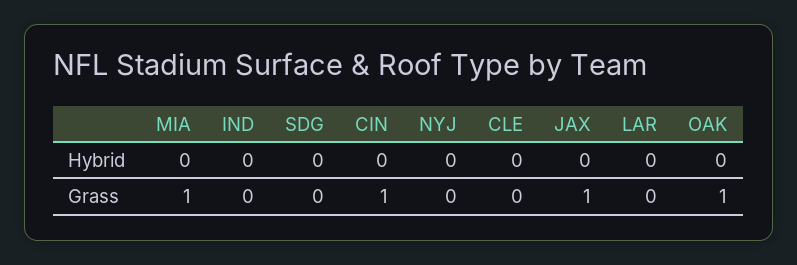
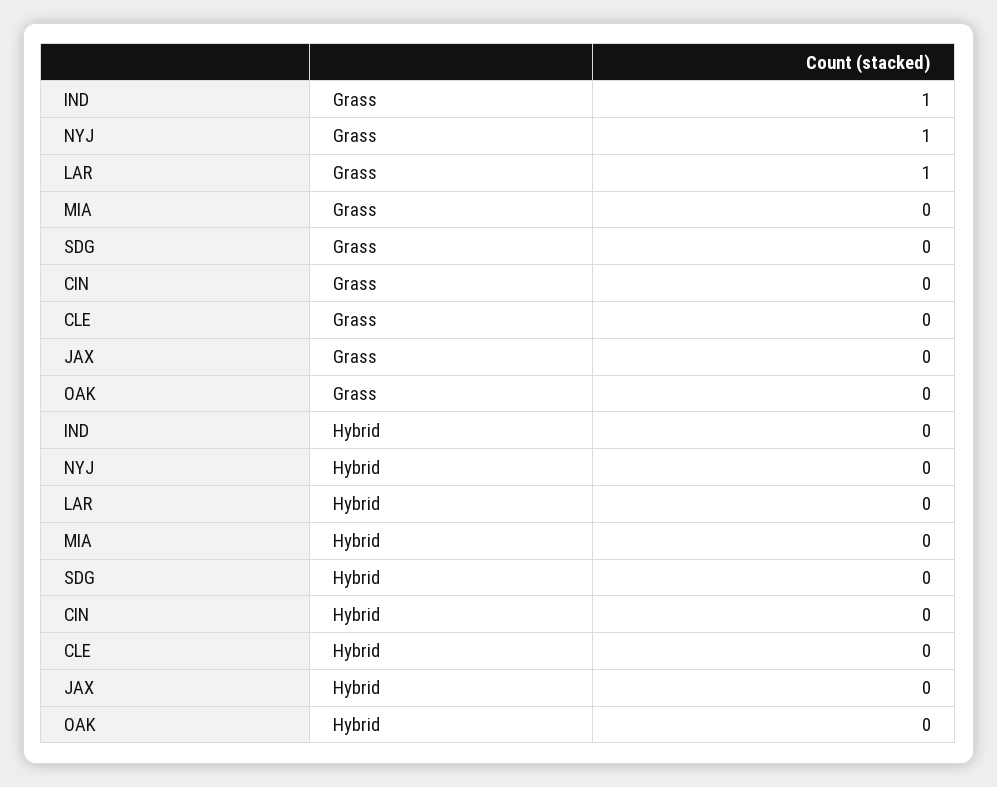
  {
    "MIA": {
      "Hybrid": 0,
-     "Grass": 1
+     "Grass": 0
    },
    "IND": {
      "Hybrid": 0,
-     "Grass": 0
+     "Grass": 1
    },
    "SDG": {
      "Hybrid": 0,
      "Grass": 0
    },
    "CIN": {
      "Hybrid": 0,
-     "Grass": 1
+     "Grass": 0
    },
    "NYJ": {
      "Hybrid": 0,
-     "Grass": 0
+     "Grass": 1
    },
    "CLE": {
      "Hybrid": 0,
      "Grass": 0
    },
    "JAX": {
      "Hybrid": 0,
-     "Grass": 1
+     "Grass": 0
    },
    "LAR": {
      "Hybrid": 0,
-     "Grass": 0
+     "Grass": 1
    },
    "OAK": {
      "Hybrid": 0,
-     "Grass": 1
+     "Grass": 0
    }
  }

